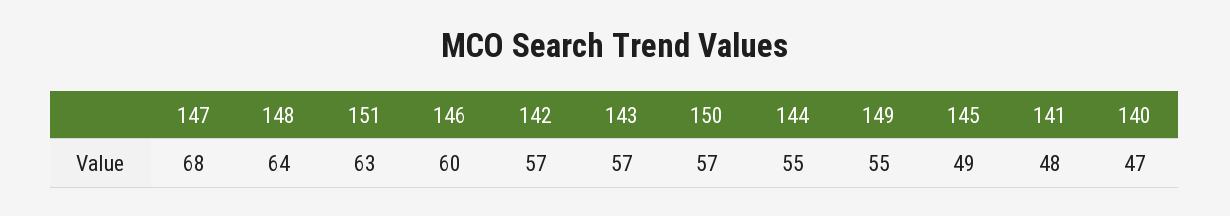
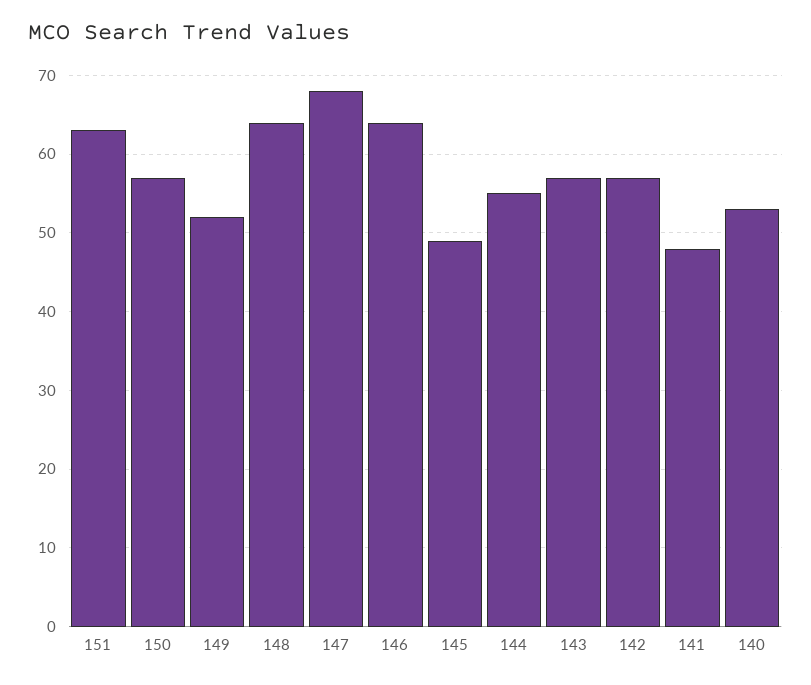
  {
    "147": 68,
    "148": 64,
    "151": 63,
-   "146": 60,
+   "146": 64,
    "142": 57,
    "143": 57,
    "150": 57,
    "144": 55,
-   "149": 55,
+   "149": 52,
    "145": 49,
    "141": 48,
-   "140": 47
+   "140": 53
  }

